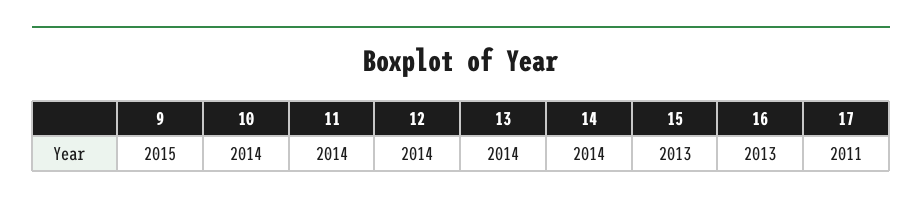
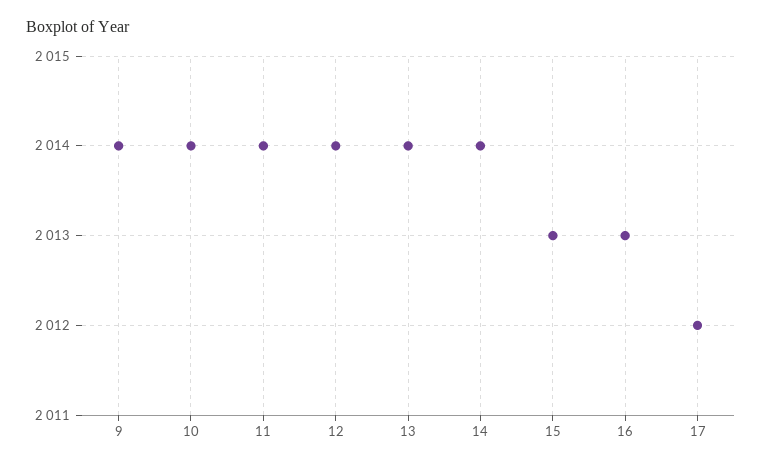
  {
-   "9": 2015,
+   "9": 2014,
    "10": 2014,
    "11": 2014,
    "12": 2014,
    "13": 2014,
    "14": 2014,
    "15": 2013,
    "16": 2013,
-   "17": 2011
+   "17": 2012
  }

